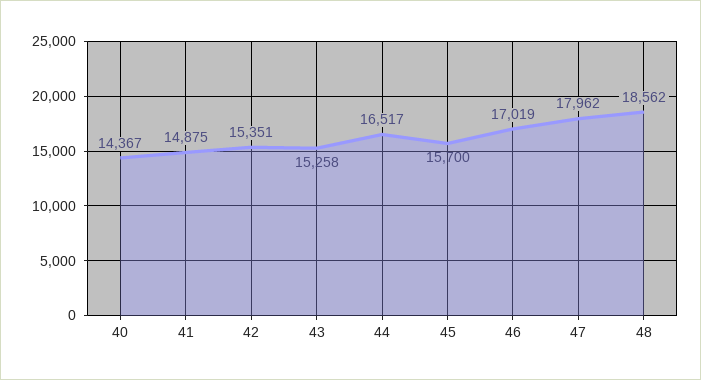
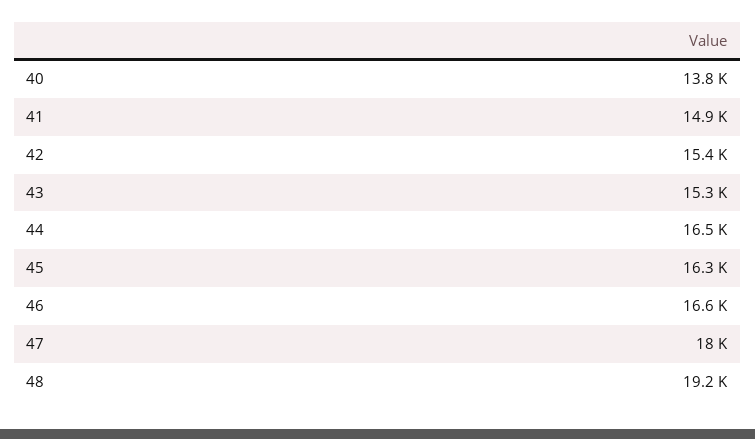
  {
-   "40": 14367,
+   "40": 13800,
    "41": 14875,
    "42": 15351,
    "43": 15258,
    "44": 16517,
-   "45": 15700,
+   "45": 16300,
-   "46": 17019,
+   "46": 16600,
    "47": 17962,
-   "48": 18562
+   "48": 19200
  }

